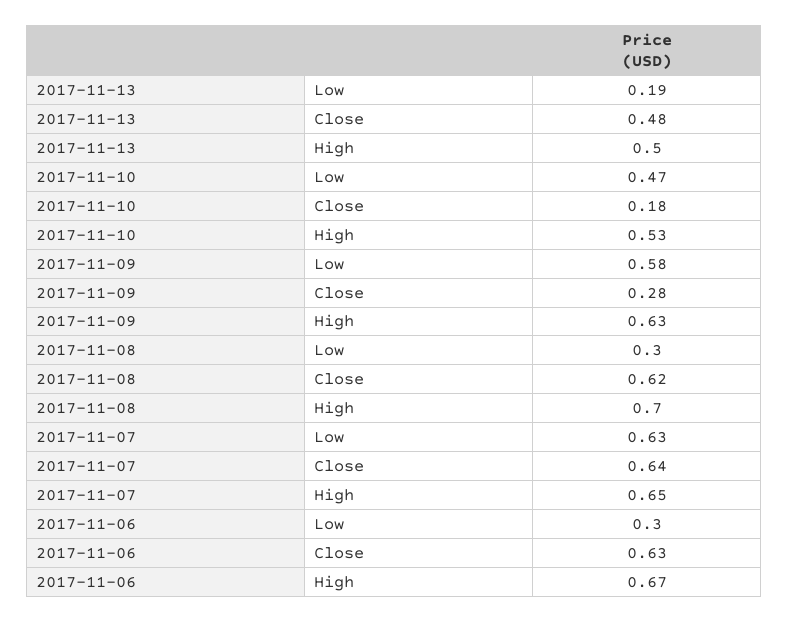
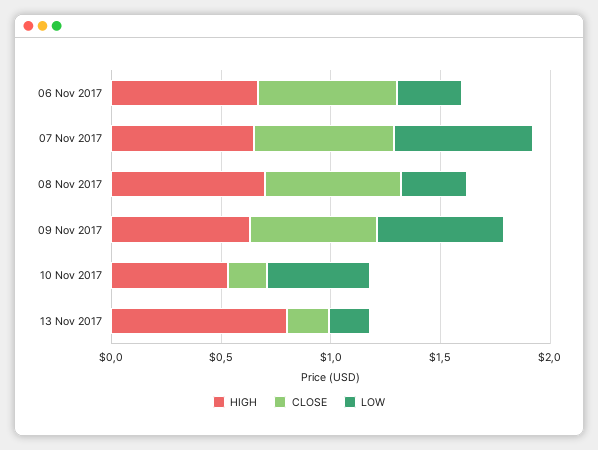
  {
    "Low": {
      "2017-11-13": 0.19,
      "2017-11-10": 0.47,
      "2017-11-09": 0.58,
      "2017-11-08": 0.3,
      "2017-11-07": 0.63,
      "2017-11-06": 0.3
    },
    "Close": {
-     "2017-11-13": 0.48,
+     "2017-11-13": 0.2,
      "2017-11-10": 0.18,
-     "2017-11-09": 0.28,
+     "2017-11-09": 0.6,
      "2017-11-08": 0.62,
      "2017-11-07": 0.64,
      "2017-11-06": 0.63
    },
    "High": {
-     "2017-11-13": 0.5,
+     "2017-11-13": 0.8,
      "2017-11-10": 0.53,
      "2017-11-09": 0.63,
      "2017-11-08": 0.7,
      "2017-11-07": 0.65,
      "2017-11-06": 0.67
    }
  }

